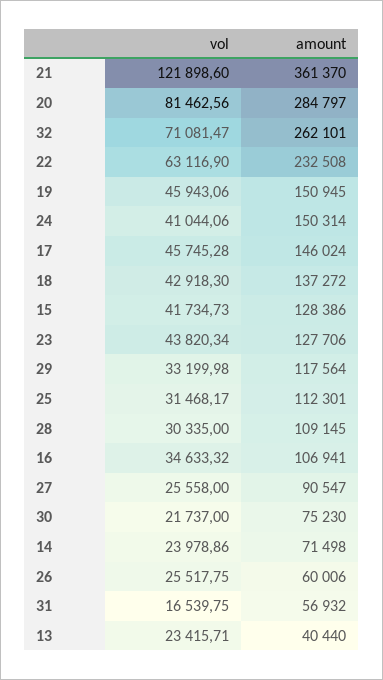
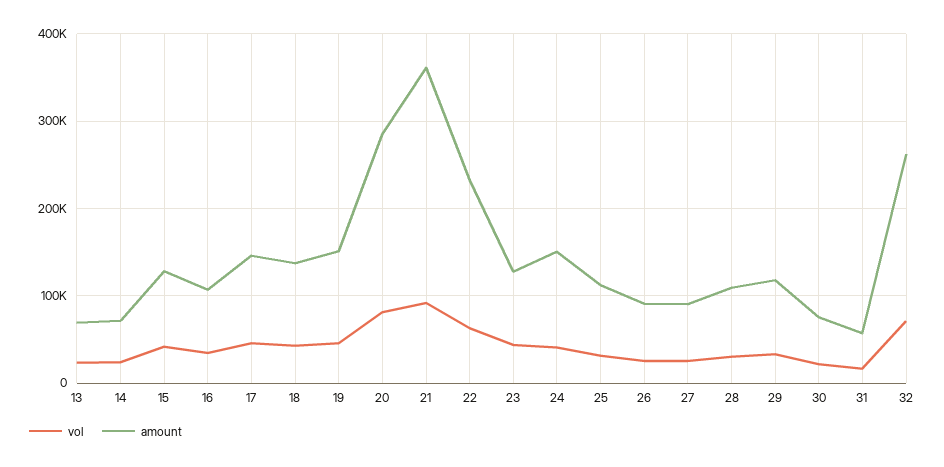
  {
    "vol": {
-     "21": 121898.6,
+     "21": 90000,
      "20": 81462.56,
      "32": 71081.47,
      "22": 63116.9,
      "19": 45943.06,
      "24": 41044.06,
      "17": 45745.28,
      "18": 42918.3,
      "15": 41734.73,
      "23": 43820.34,
      "29": 33199.98,
      "25": 31468.17,
      "28": 30335,
      "16": 34633.32,
      "27": 25558,
      "30": 21737,
      "14": 23978.86,
      "26": 25517.75,
      "31": 16539.75,
      "13": 23415.71
    },
    "amount": {
      "21": 361370,
      "20": 284797,
      "32": 262101,
      "22": 232508,
      "19": 150945,
      "24": 150314,
      "17": 146024,
      "18": 137272,
      "15": 128386,
      "23": 127706,
      "29": 117564,
      "25": 112301,
      "28": 109145,
      "16": 106941,
      "27": 90547,
      "30": 75230,
      "14": 71498,
-     "26": 60006,
+     "26": 90000,
      "31": 56932,
-     "13": 40440
+     "13": 70000
    }
  }

